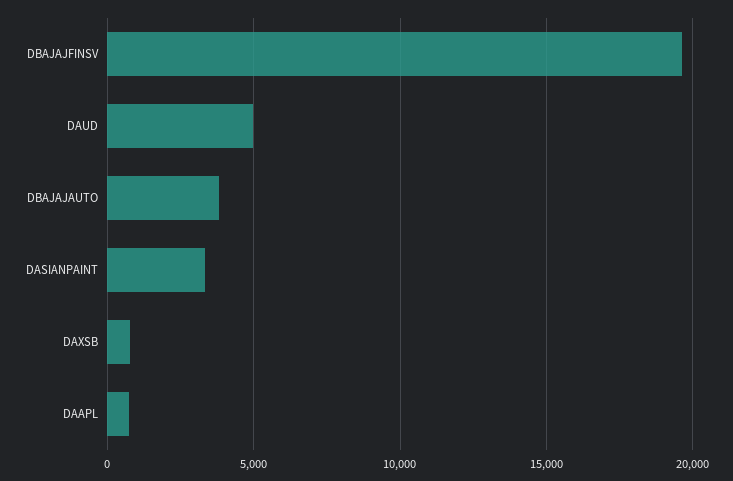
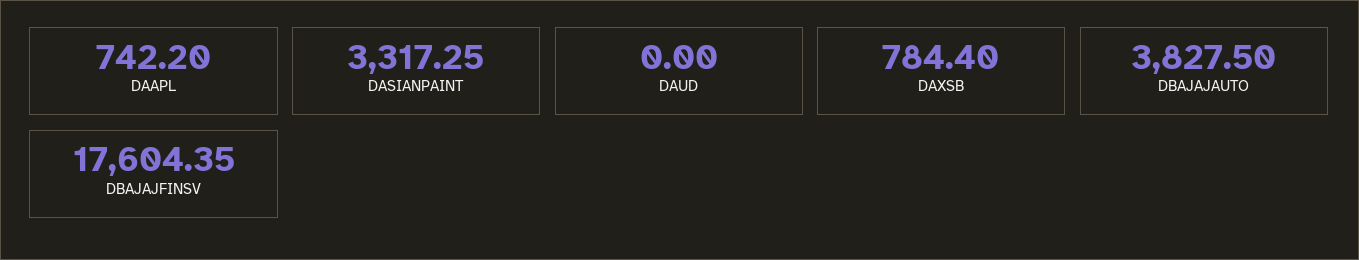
  {
-   "DBAJAJFINSV": 19500,
+   "DBAJAJFINSV": 17604.35,
-   "DAUD": 5000,
+   "DAUD": 0,
    "DBAJAJAUTO": 3827.5,
    "DASIANPAINT": 3317.25,
    "DAXSB": 784.4,
    "DAAPL": 742.2
  }

